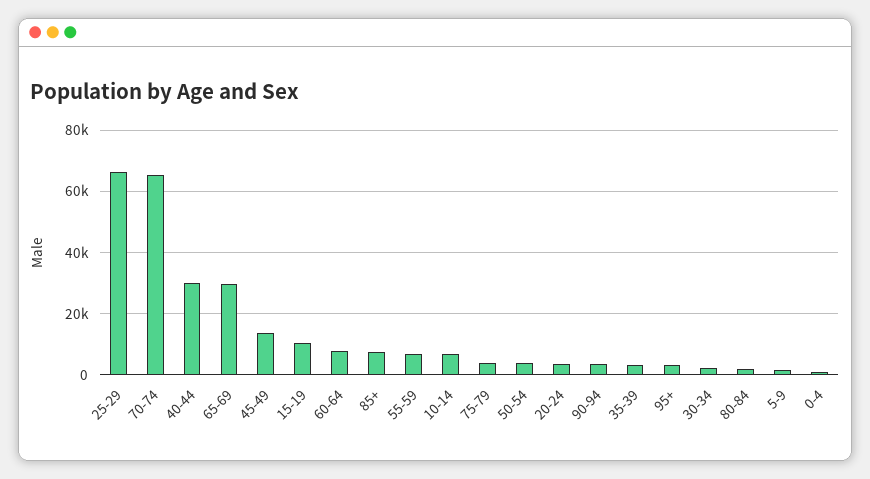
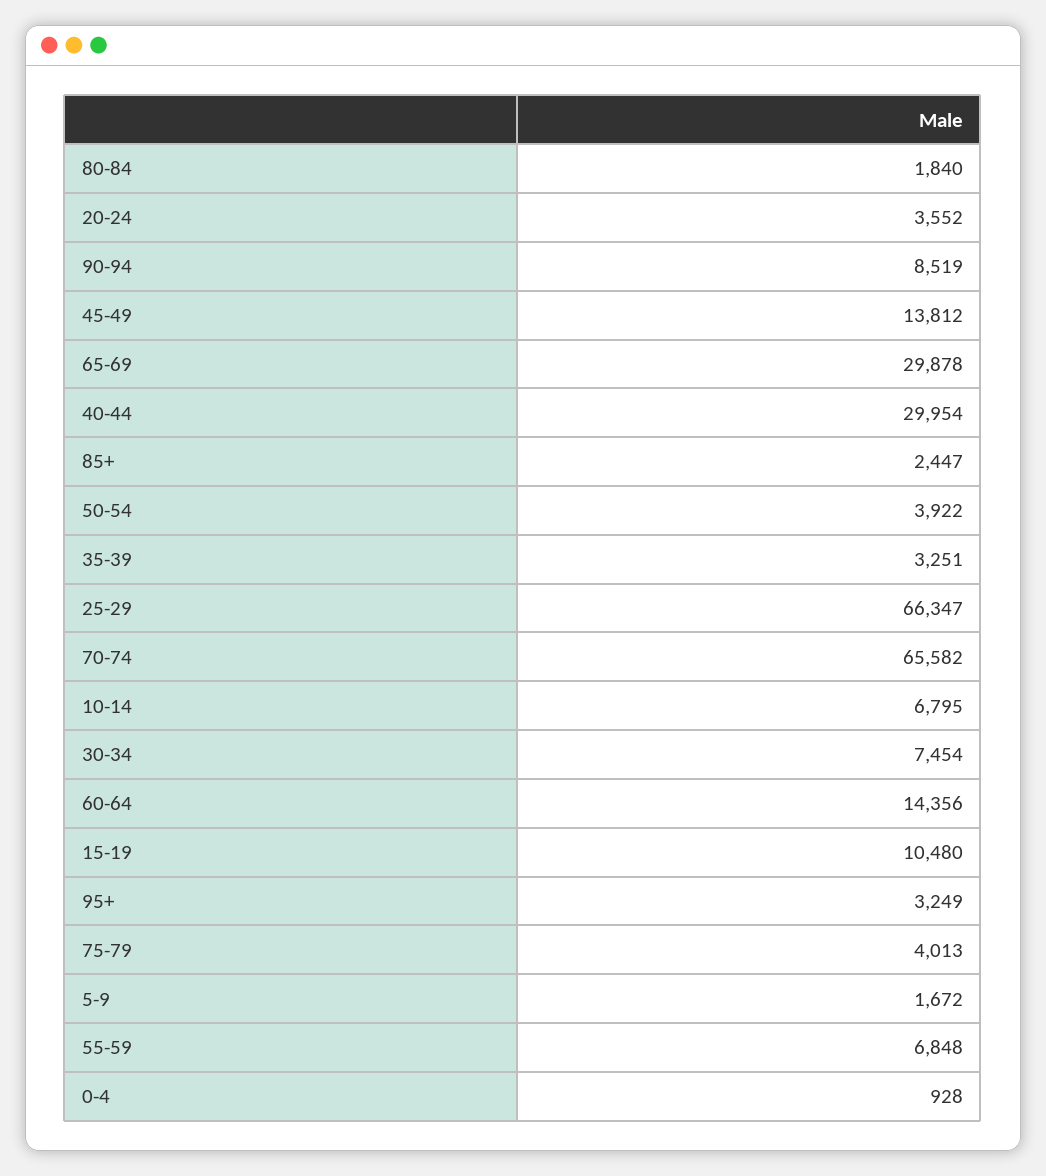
  {
    "25-29": 66347,
    "70-74": 65582,
    "40-44": 29954,
    "65-69": 29878,
    "45-49": 13812,
    "15-19": 10480,
-   "60-64": 8000,
+   "60-64": 14356,
-   "85+": 8000,
+   "85+": 2447,
    "55-59": 6848,
    "10-14": 6795,
    "75-79": 4013,
    "50-54": 3922,
    "20-24": 3552,
-   "90-94": 4000,
+   "90-94": 8519,
    "35-39": 3251,
    "95+": 3249,
-   "30-34": 2000,
+   "30-34": 7454,
    "80-84": 1840,
    "5-9": 1672,
    "0-4": 928
  }

